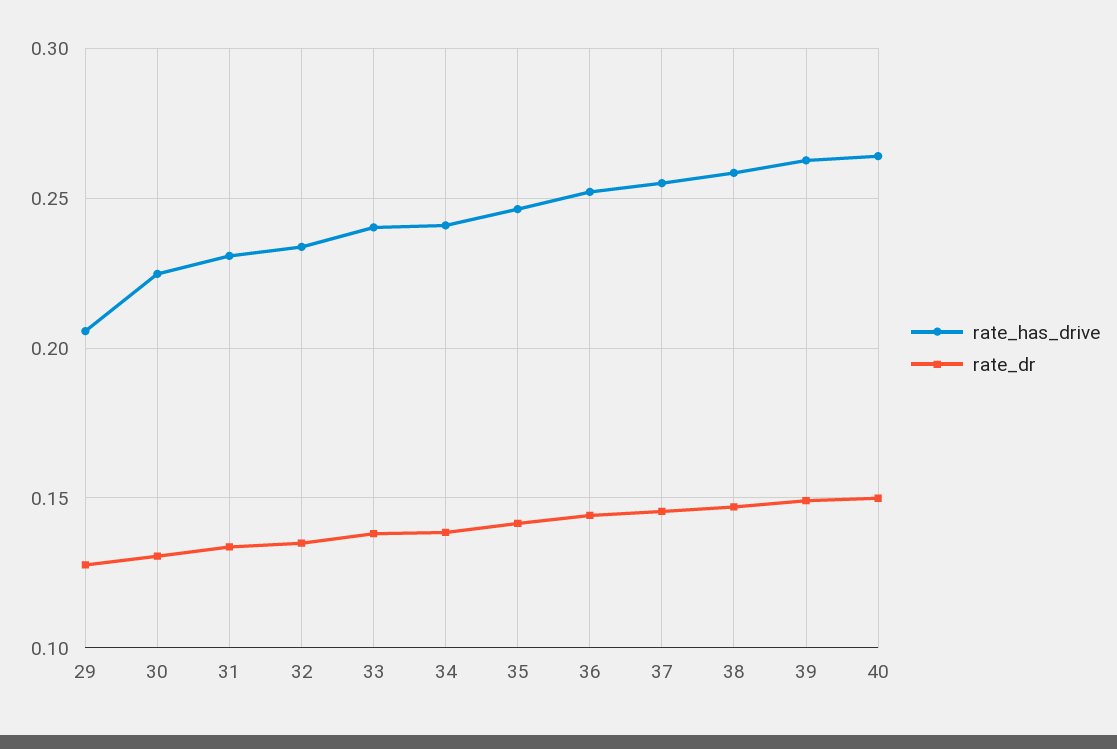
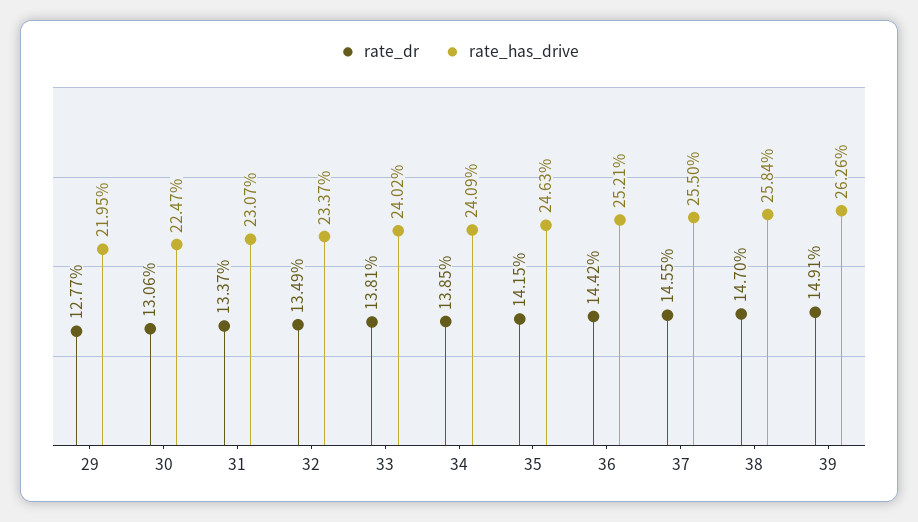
  {
    "rate_has_drive": {
-     "29": 0.205,
+     "29": 0.2195,
      "30": 0.2247,
      "31": 0.2307,
      "32": 0.2337,
      "33": 0.2402,
      "34": 0.2409,
      "35": 0.2463,
      "36": 0.2521,
      "37": 0.255,
      "38": 0.2584,
-     "39": 0.2626,
+     "39": 0.2626
-     "40": 0.265
    },
    "rate_dr": {
      "29": 0.1277,
      "30": 0.1306,
      "31": 0.1337,
      "32": 0.1349,
      "33": 0.1381,
      "34": 0.1385,
      "35": 0.1415,
      "36": 0.1442,
      "37": 0.1455,
      "38": 0.147,
-     "39": 0.1491,
+     "39": 0.1491
-     "40": 0.15
    }
  }

